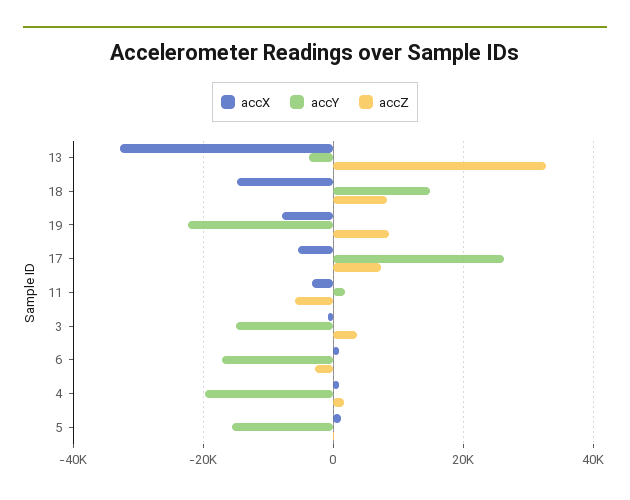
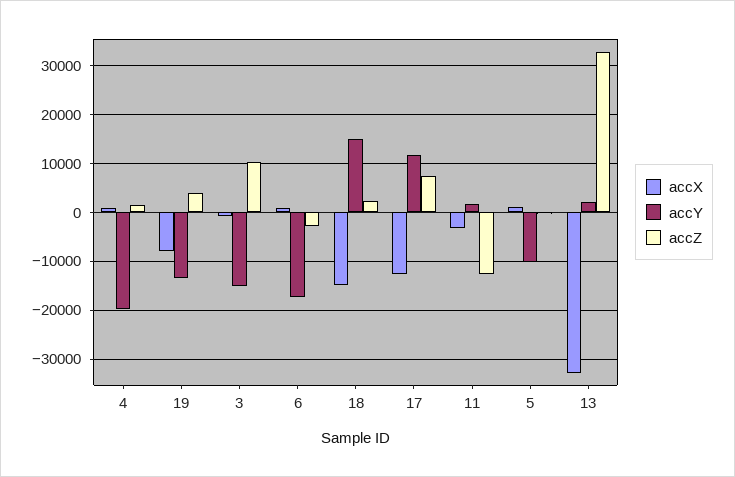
  {
    "accX": {
      "13": -32000,
      "18": -14000,
      "19": -8000,
-     "17": -6000,
+     "17": -12000,
      "11": -4000,
      "3": 0,
      "6": 0,
      "4": 0,
      "5": 2000
    },
    "accY": {
-     "13": -4000,
+     "13": 2000,
      "18": 14000,
-     "19": -22000,
+     "19": -14000,
-     "17": 26000,
+     "17": 12000,
      "11": 2000,
      "3": -16000,
      "6": -18000,
      "4": -20000,
-     "5": -16000
+     "5": -10000
    },
    "accZ": {
      "13": 32000,
-     "18": 8000,
+     "18": 2000,
-     "19": 8000,
+     "19": 4000,
      "17": 8000,
-     "11": -6000,
+     "11": -12000,
-     "3": 4000,
+     "3": 10000,
      "6": -2000,
      "4": 2000,
      "5": 0
    }
  }

